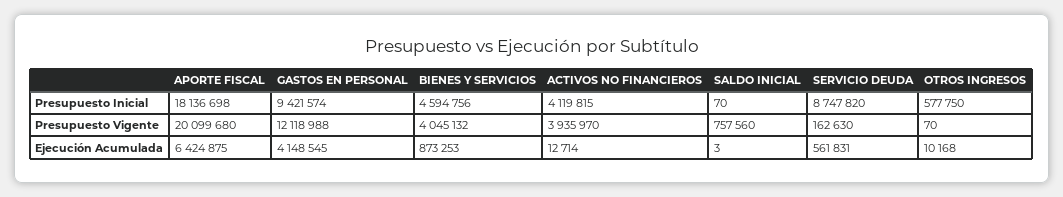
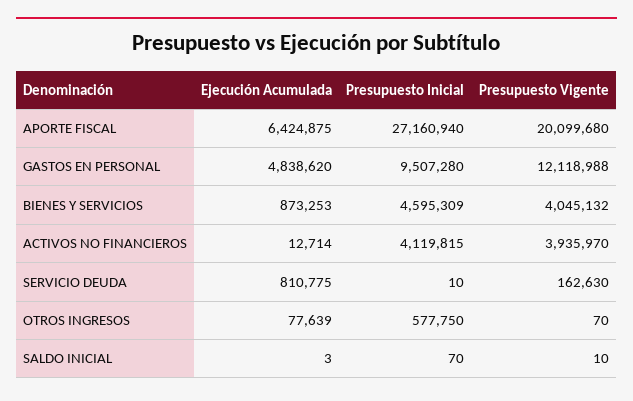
  {
    "APORTE FISCAL": {
-     "Presupuesto Inicial": 18136698,
+     "Presupuesto Inicial": 27160940,
      "Presupuesto Vigente": 20099680,
      "Ejecución Acumulada": 6424875
    },
    "GASTOS EN PERSONAL": {
-     "Presupuesto Inicial": 9421574,
+     "Presupuesto Inicial": 9507280,
      "Presupuesto Vigente": 12118988,
-     "Ejecución Acumulada": 4148545
+     "Ejecución Acumulada": 4838620
    },
    "BIENES Y SERVICIOS": {
-     "Presupuesto Inicial": 4594756,
+     "Presupuesto Inicial": 4595309,
      "Presupuesto Vigente": 4045132,
      "Ejecución Acumulada": 873253
    },
    "ACTIVOS NO FINANCIEROS": {
      "Presupuesto Inicial": 4119815,
      "Presupuesto Vigente": 3935970,
      "Ejecución Acumulada": 12714
    },
    "SALDO INICIAL": {
      "Presupuesto Inicial": 70,
-     "Presupuesto Vigente": 757560,
+     "Presupuesto Vigente": 10,
      "Ejecución Acumulada": 3
    },
    "SERVICIO DEUDA": {
-     "Presupuesto Inicial": 8747820,
+     "Presupuesto Inicial": 10,
      "Presupuesto Vigente": 162630,
-     "Ejecución Acumulada": 561831
+     "Ejecución Acumulada": 810775
    },
    "OTROS INGRESOS": {
      "Presupuesto Inicial": 577750,
      "Presupuesto Vigente": 70,
-     "Ejecución Acumulada": 10168
+     "Ejecución Acumulada": 77639
    }
  }

